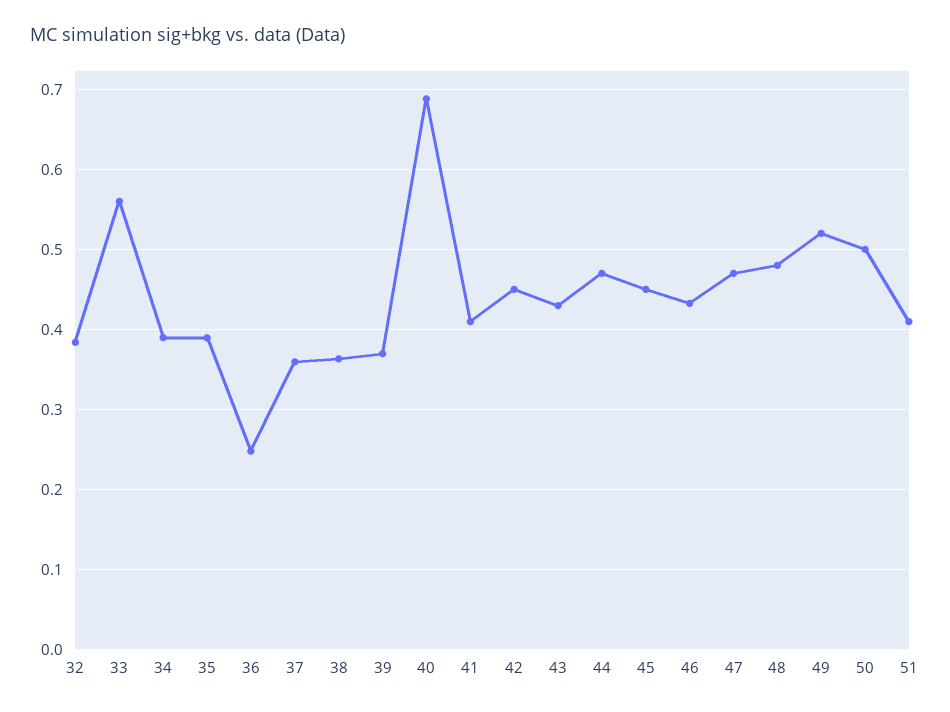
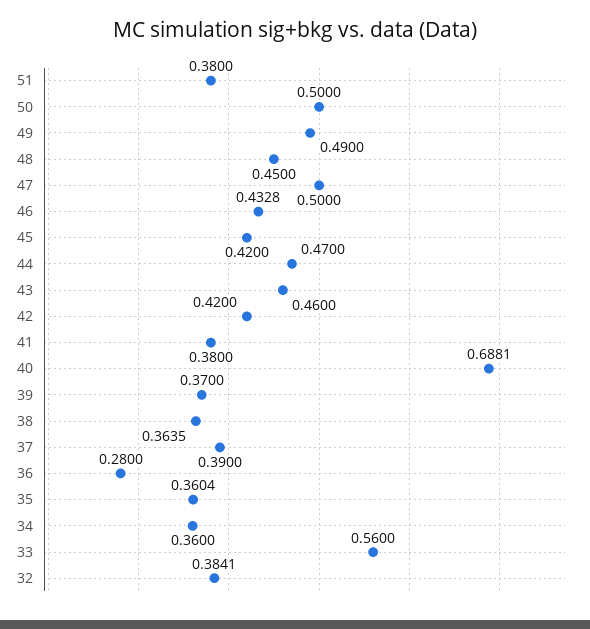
  {
    "32": 0.3841,
    "33": 0.56,
-   "34": 0.39,
+   "34": 0.36,
-   "35": 0.39,
+   "35": 0.3604,
-   "36": 0.25,
+   "36": 0.28,
-   "37": 0.36,
+   "37": 0.39,
    "38": 0.3635,
    "39": 0.37,
    "40": 0.6881,
-   "41": 0.41,
+   "41": 0.38,
-   "42": 0.45,
+   "42": 0.42,
-   "43": 0.43,
+   "43": 0.46,
    "44": 0.47,
-   "45": 0.45,
+   "45": 0.42,
    "46": 0.4328,
-   "47": 0.47,
+   "47": 0.5,
-   "48": 0.48,
+   "48": 0.45,
-   "49": 0.52,
+   "49": 0.49,
    "50": 0.5,
-   "51": 0.41
+   "51": 0.38
  }

